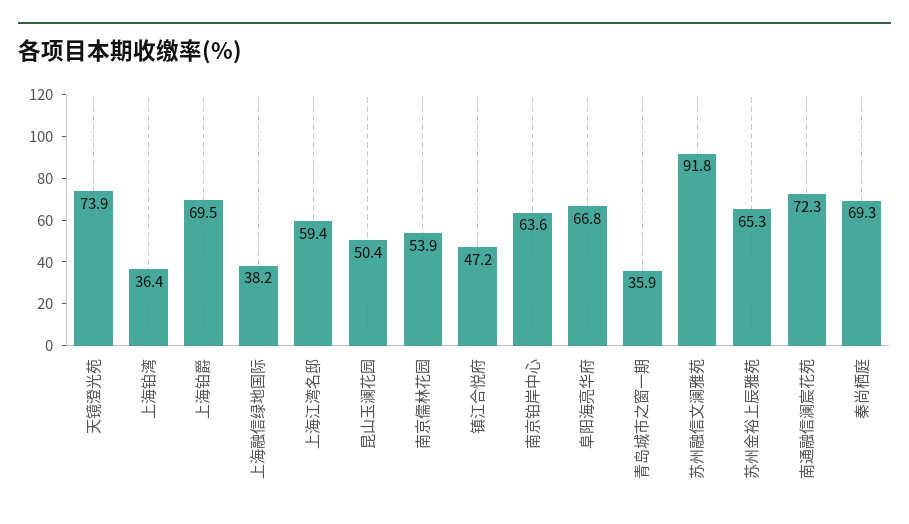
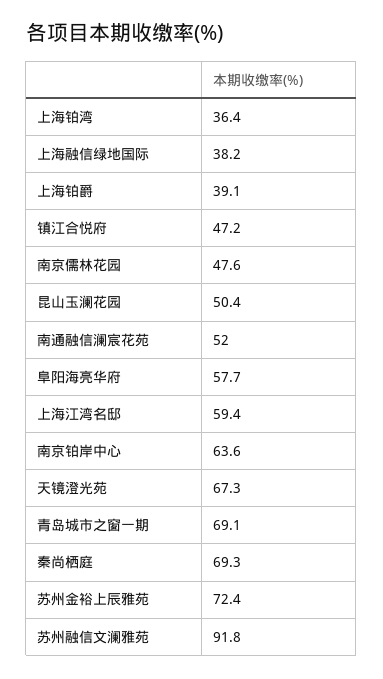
  {
-   "天镜澄光苑": 73.9,
+   "天镜澄光苑": 67.3,
    "上海铂湾": 36.4,
-   "上海铂爵": 69.5,
+   "上海铂爵": 39.1,
    "上海融信绿地国际": 38.2,
    "上海江湾名邸": 59.4,
    "昆山玉澜花园": 50.4,
-   "南京儒林花园": 53.9,
+   "南京儒林花园": 47.6,
    "镇江合悦府": 47.2,
    "南京铂岸中心": 63.6,
-   "阜阳海亮华府": 66.8,
+   "阜阳海亮华府": 57.7,
-   "青岛城市之窗一期": 35.9,
+   "青岛城市之窗一期": 69.1,
    "苏州融信文澜雅苑": 91.8,
-   "苏州金裕上辰雅苑": 65.3,
+   "苏州金裕上辰雅苑": 72.4,
-   "南通融信澜宸花苑": 72.3,
+   "南通融信澜宸花苑": 52,
    "秦尚栖庭": 69.3
  }

